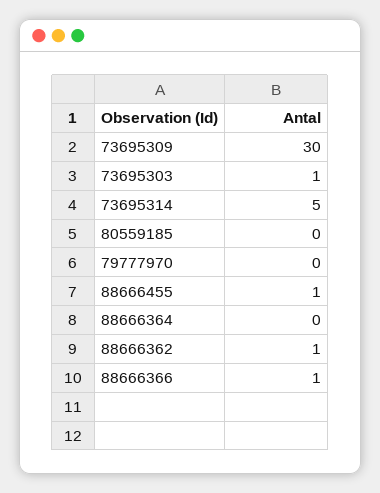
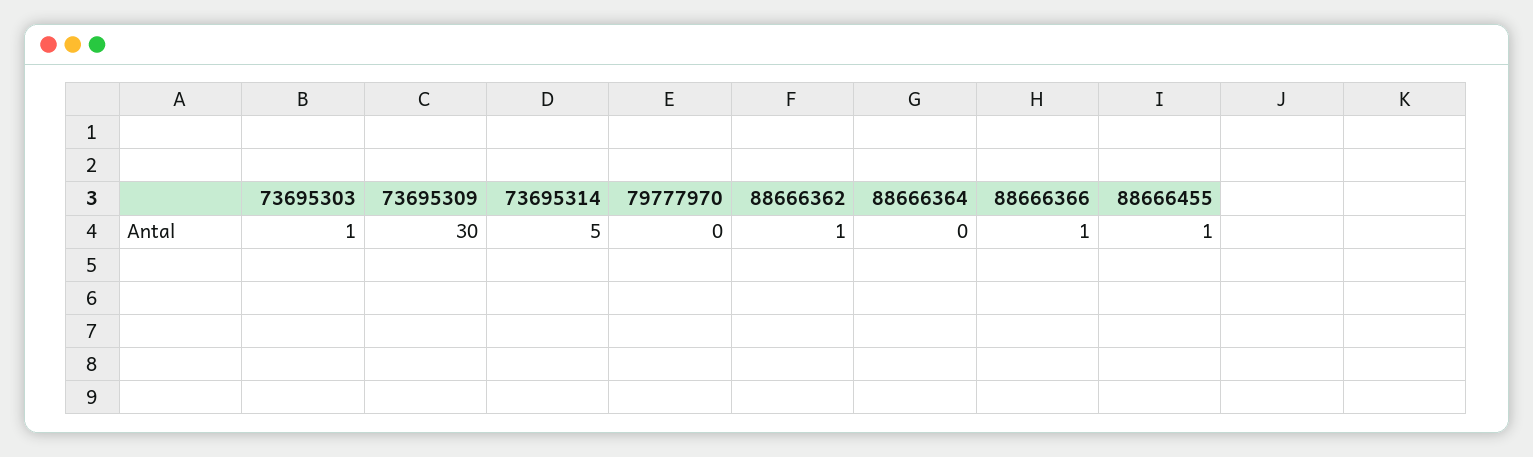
  {
    "73695309": 30,
    "73695303": 1,
    "73695314": 5,
-   "80559185": 0,
    "79777970": 0,
    "88666455": 1,
    "88666364": 0,
    "88666362": 1,
    "88666366": 1
  }

